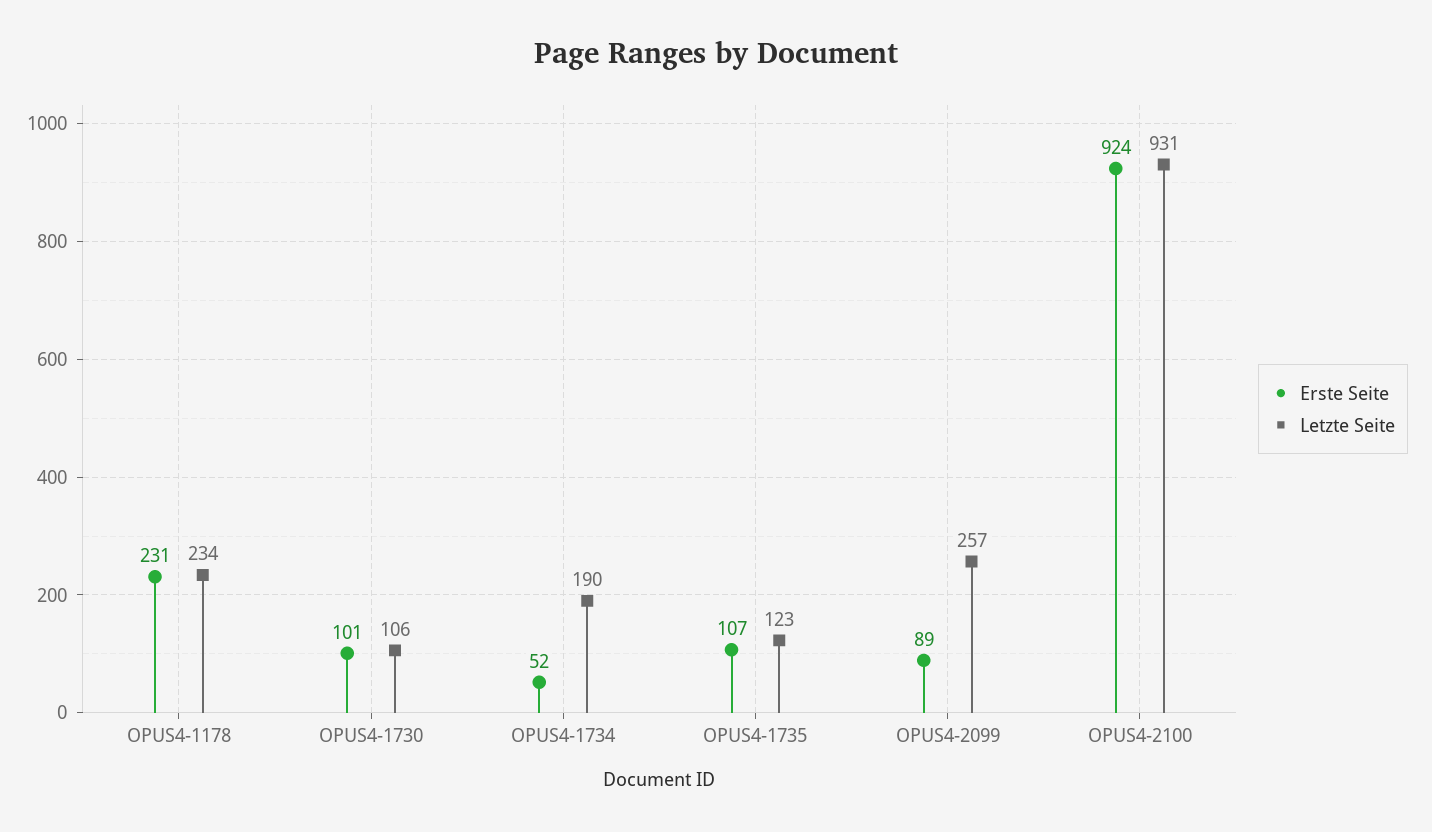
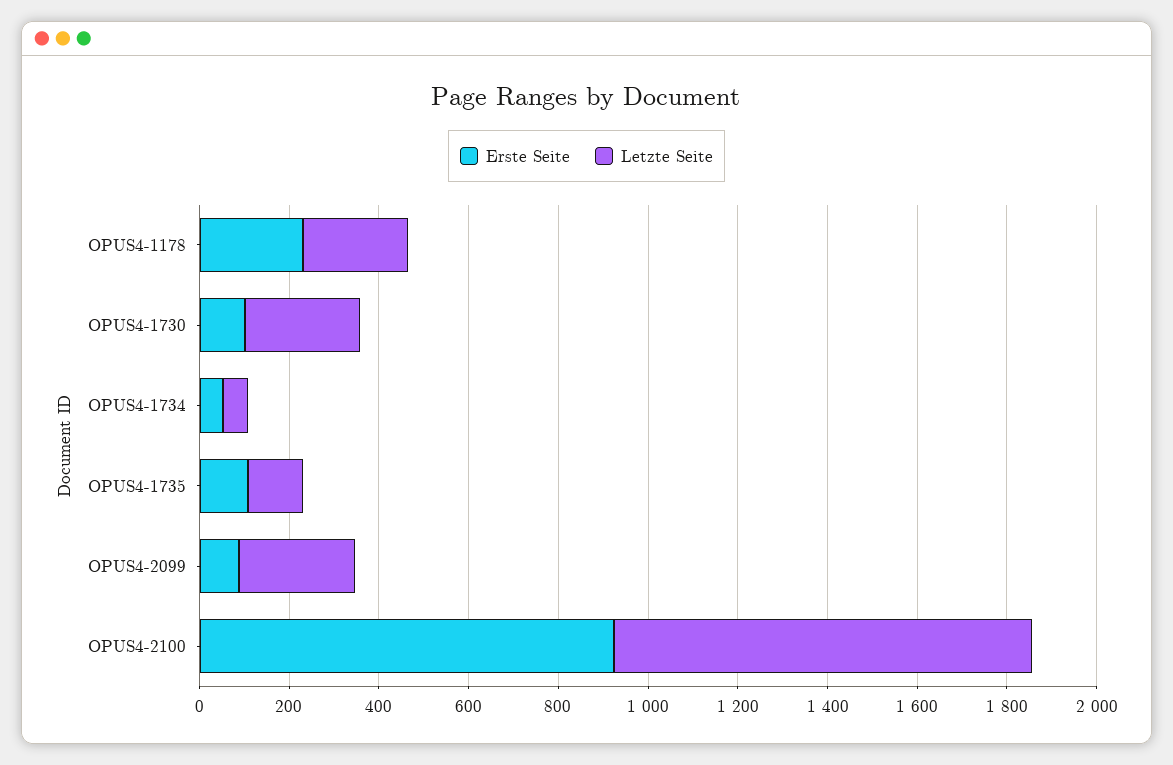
  {
    "Erste Seite": {
      "OPUS4-1178": 231,
      "OPUS4-1730": 101,
      "OPUS4-1734": 52,
      "OPUS4-1735": 107,
      "OPUS4-2099": 89,
      "OPUS4-2100": 924
    },
    "Letzte Seite": {
      "OPUS4-1178": 234,
-     "OPUS4-1730": 106,
+     "OPUS4-1730": 250,
-     "OPUS4-1734": 190,
+     "OPUS4-1734": 50,
      "OPUS4-1735": 123,
      "OPUS4-2099": 257,
      "OPUS4-2100": 931
    }
  }

